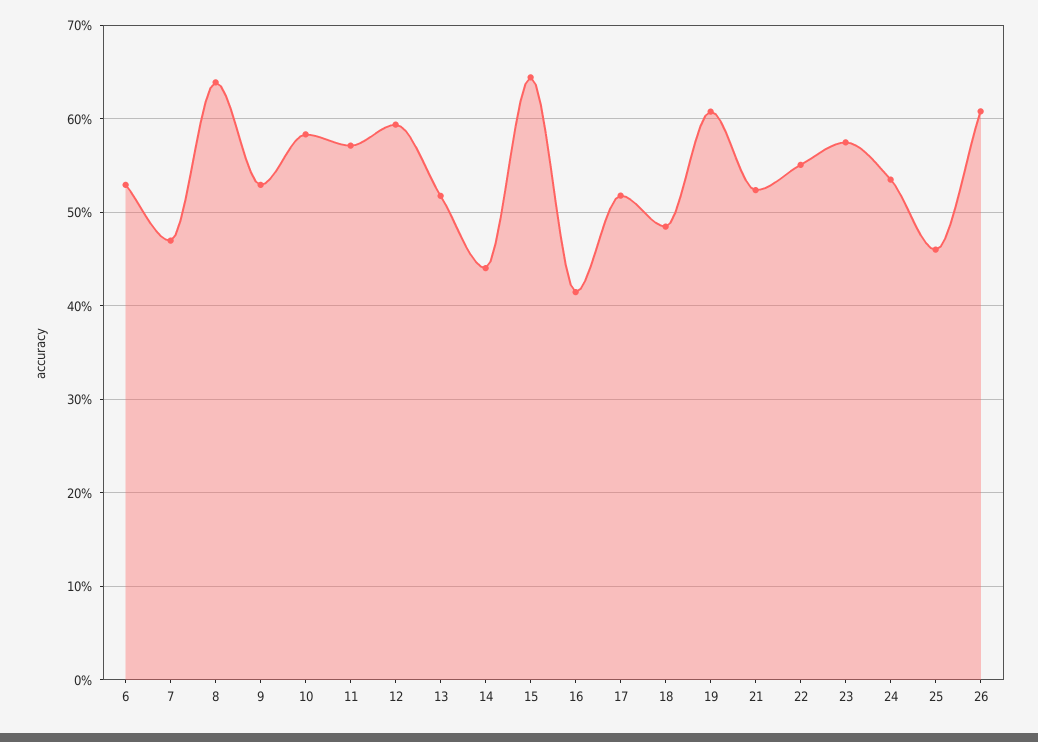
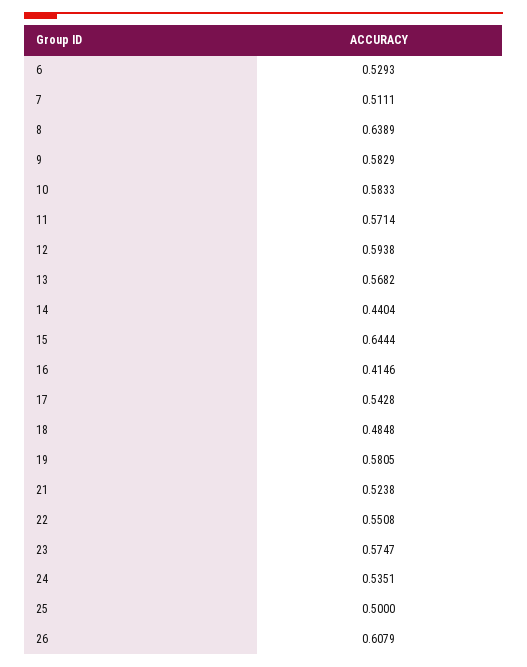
  {
    "6": 0.5293,
-   "7": 0.47,
+   "7": 0.5111,
    "8": 0.6389,
-   "9": 0.53,
+   "9": 0.5829,
    "10": 0.5833,
    "11": 0.5714,
    "12": 0.5938,
-   "13": 0.52,
+   "13": 0.5682,
    "14": 0.4404,
    "15": 0.6444,
    "16": 0.4146,
-   "17": 0.52,
+   "17": 0.5428,
    "18": 0.4848,
-   "19": 0.61,
+   "19": 0.5805,
    "21": 0.5238,
    "22": 0.5508,
    "23": 0.5747,
    "24": 0.5351,
-   "25": 0.46,
+   "25": 0.5,
    "26": 0.6079
  }

